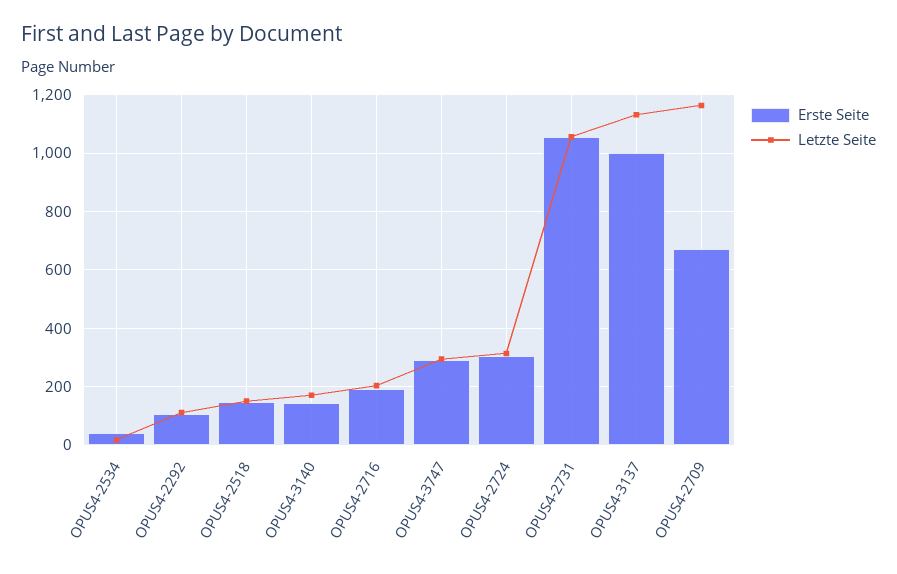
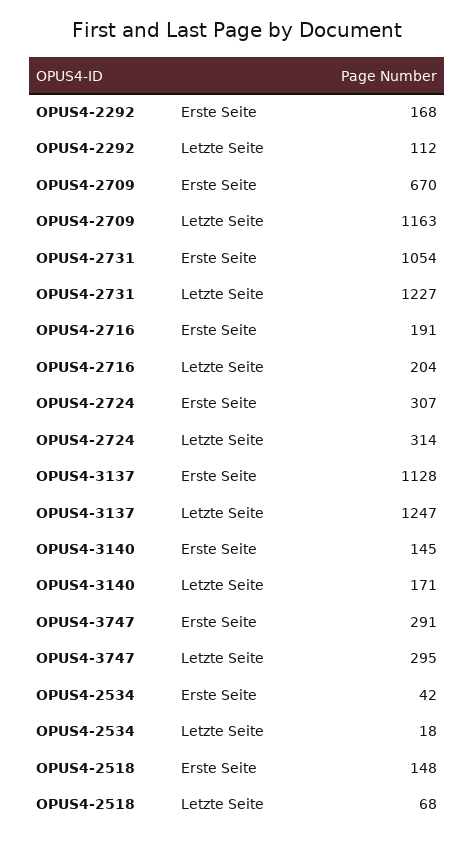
  {
    "Erste Seite": {
      "OPUS4-2534": 42,
-     "OPUS4-2292": 100,
+     "OPUS4-2292": 168,
      "OPUS4-2518": 148,
      "OPUS4-3140": 145,
      "OPUS4-2716": 191,
      "OPUS4-3747": 291,
      "OPUS4-2724": 307,
      "OPUS4-2731": 1054,
-     "OPUS4-3137": 1000,
+     "OPUS4-3137": 1128,
      "OPUS4-2709": 670
    },
    "Letzte Seite": {
      "OPUS4-2534": 18,
      "OPUS4-2292": 112,
-     "OPUS4-2518": 150,
+     "OPUS4-2518": 68,
      "OPUS4-3140": 171,
      "OPUS4-2716": 204,
      "OPUS4-3747": 295,
      "OPUS4-2724": 314,
-     "OPUS4-2731": 1050,
+     "OPUS4-2731": 1227,
-     "OPUS4-3137": 1125,
+     "OPUS4-3137": 1247,
      "OPUS4-2709": 1163
    }
  }

